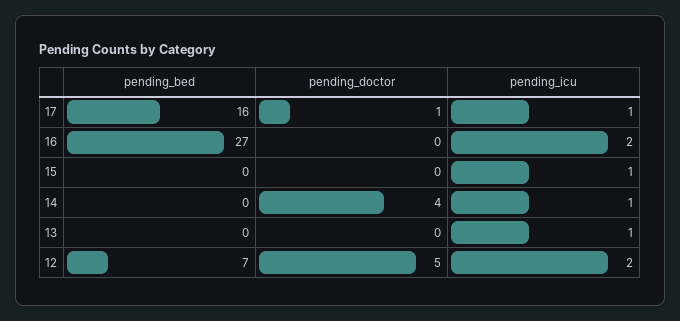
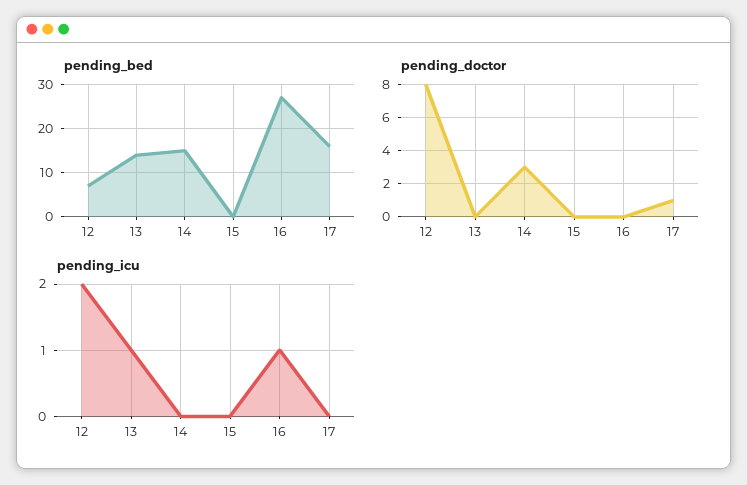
  {
    "pending_bed": {
      "17": 16,
      "16": 27,
      "15": 0,
-     "14": 0,
+     "14": 15,
-     "13": 0,
+     "13": 15,
      "12": 7
    },
    "pending_doctor": {
      "17": 1,
      "16": 0,
      "15": 0,
-     "14": 4,
+     "14": 3,
      "13": 0,
-     "12": 5
+     "12": 8
    },
    "pending_icu": {
-     "17": 1,
+     "17": 0,
-     "16": 2,
+     "16": 1,
-     "15": 1,
+     "15": 0,
-     "14": 1,
+     "14": 0,
      "13": 1,
      "12": 2
    }
  }

